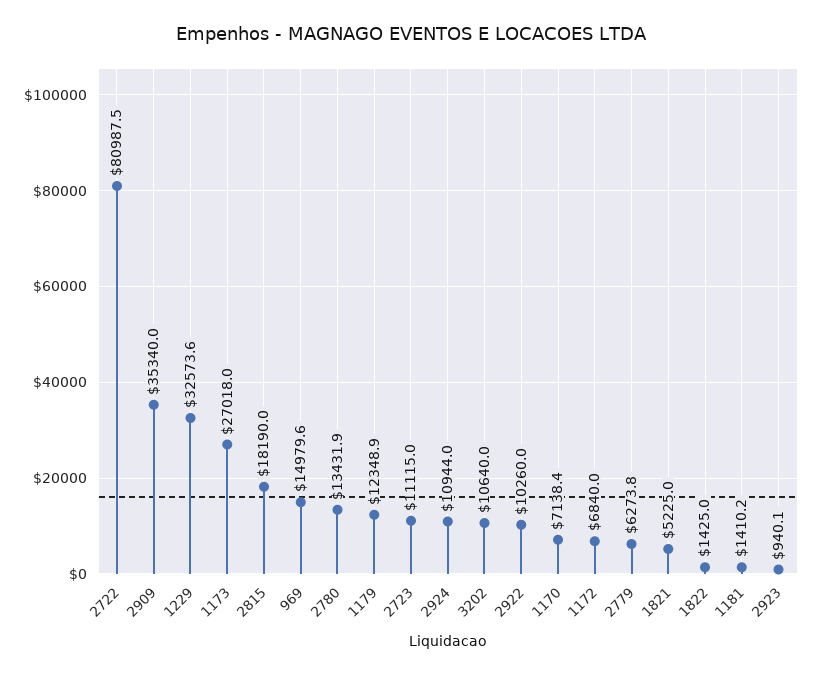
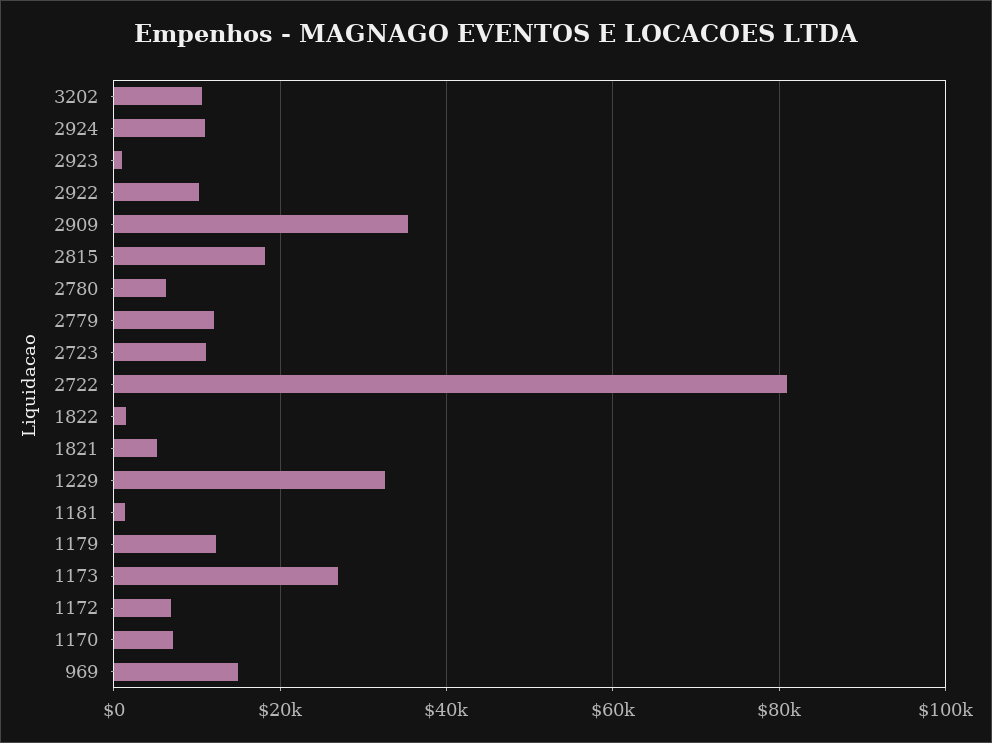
  {
    "2722": 80987.5,
    "2909": 35340,
    "1229": 32573.6,
    "1173": 27018,
    "2815": 18190,
    "969": 14979.6,
-   "2780": 13431.9,
+   "2780": 6000,
    "1179": 12348.9,
    "2723": 11115,
    "2924": 10944,
    "3202": 10640,
    "2922": 10260,
    "1170": 7138.4,
    "1172": 6840,
-   "2779": 6273.8,
+   "2779": 12000,
    "1821": 5225,
    "1822": 1425,
    "1181": 1410.2,
    "2923": 940.1
  }

